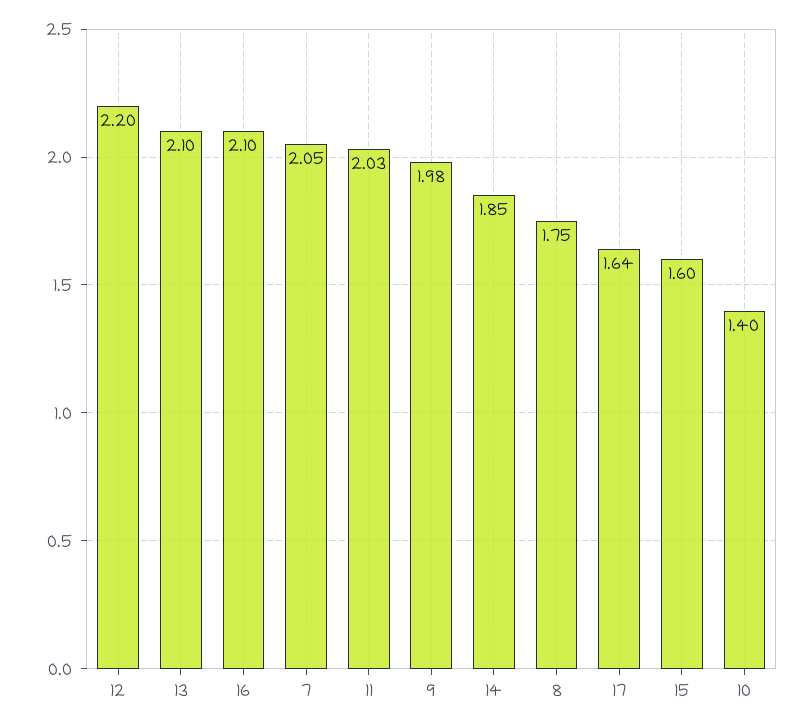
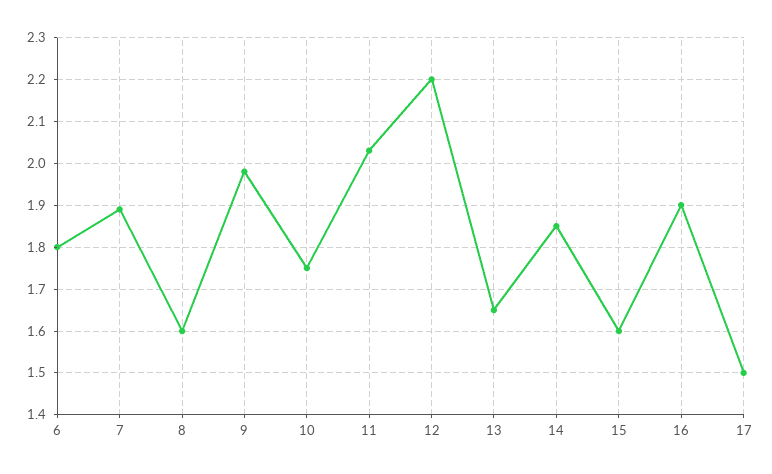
  {
    "12": 2.2,
-   "13": 2.1,
+   "13": 1.65,
-   "16": 2.1,
+   "16": 1.9,
-   "7": 2.05,
+   "7": 1.9,
    "11": 2.03,
    "9": 1.98,
    "14": 1.85,
-   "8": 1.75,
+   "8": 1.6,
-   "17": 1.64,
+   "17": 1.5,
    "15": 1.6,
-   "10": 1.4
+   "10": 1.75,
+   "6": 1.8
  }

